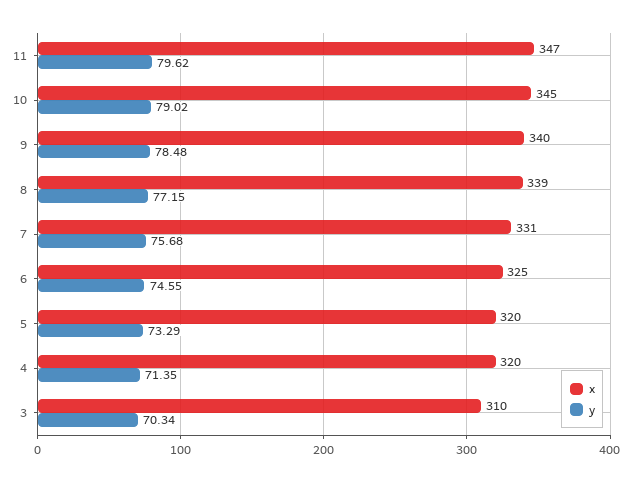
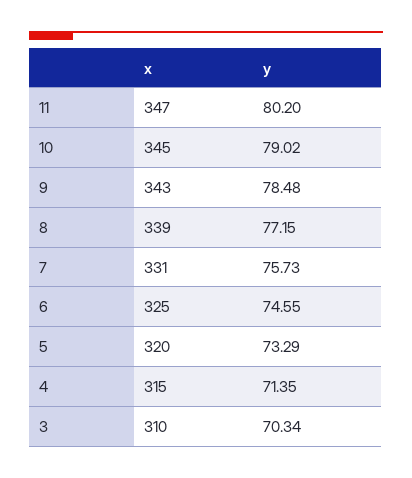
  {
    "x": {
      "11": 347,
      "10": 345,
-     "9": 340,
+     "9": 343,
      "8": 339,
      "7": 331,
      "6": 325,
      "5": 320,
-     "4": 320,
+     "4": 315,
      "3": 310
    },
    "y": {
-     "11": 79.62,
+     "11": 80.2,
      "10": 79.02,
      "9": 78.48,
      "8": 77.15,
-     "7": 75.68,
+     "7": 75.73,
      "6": 74.55,
      "5": 73.29,
      "4": 71.35,
      "3": 70.34
    }
  }

